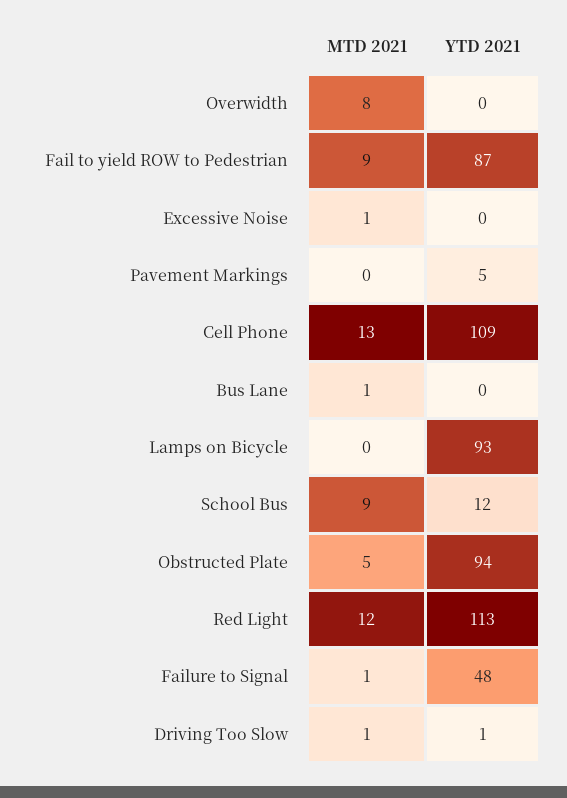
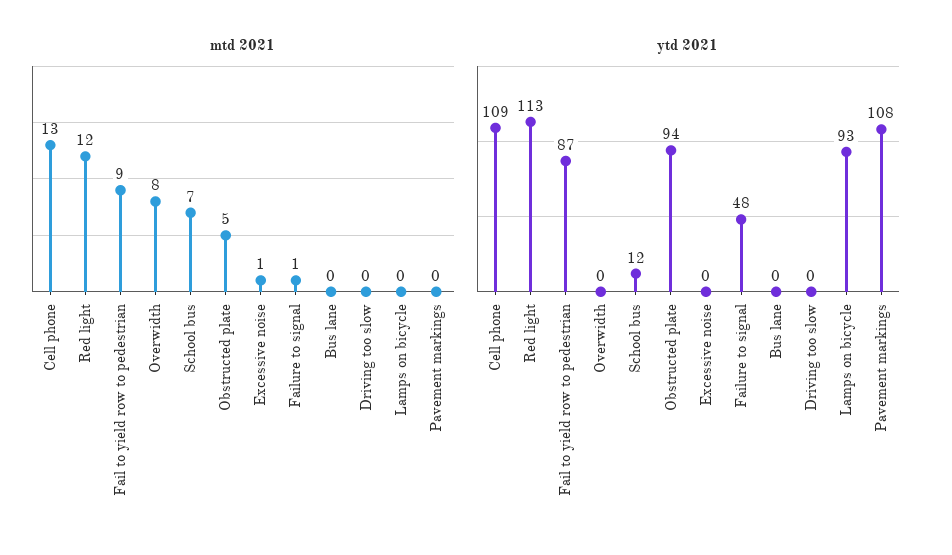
  {
    "MTD 2021": {
      "Overwidth": 8,
      "Fail to yield ROW to Pedestrian": 9,
      "Excessive Noise": 1,
      "Pavement Markings": 0,
      "Cell Phone": 13,
-     "Bus Lane": 1,
+     "Bus Lane": 0,
      "Lamps on Bicycle": 0,
-     "School Bus": 9,
+     "School Bus": 7,
      "Obstructed Plate": 5,
      "Red Light": 12,
      "Failure to Signal": 1,
-     "Driving Too Slow": 1
+     "Driving Too Slow": 0
    },
    "YTD 2021": {
      "Overwidth": 0,
      "Fail to yield ROW to Pedestrian": 87,
      "Excessive Noise": 0,
-     "Pavement Markings": 5,
+     "Pavement Markings": 108,
      "Cell Phone": 109,
      "Bus Lane": 0,
      "Lamps on Bicycle": 93,
      "School Bus": 12,
      "Obstructed Plate": 94,
      "Red Light": 113,
      "Failure to Signal": 48,
-     "Driving Too Slow": 1
+     "Driving Too Slow": 0
    }
  }

